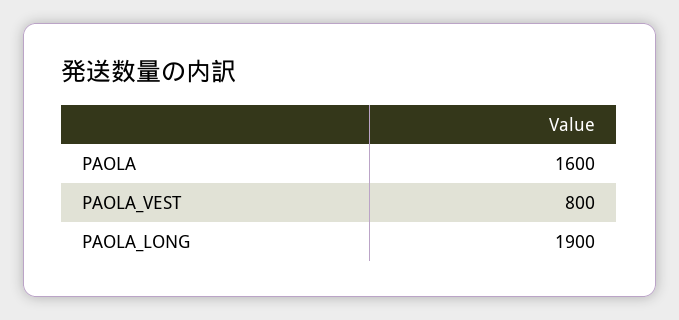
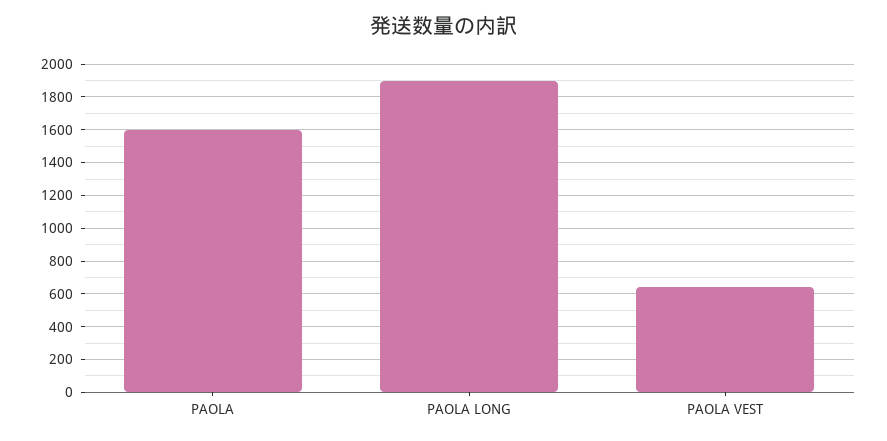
  {
    "PAOLA": 1600,
-   "PAOLA_VEST": 800,
+   "PAOLA_VEST": 650,
    "PAOLA_LONG": 1900
  }

